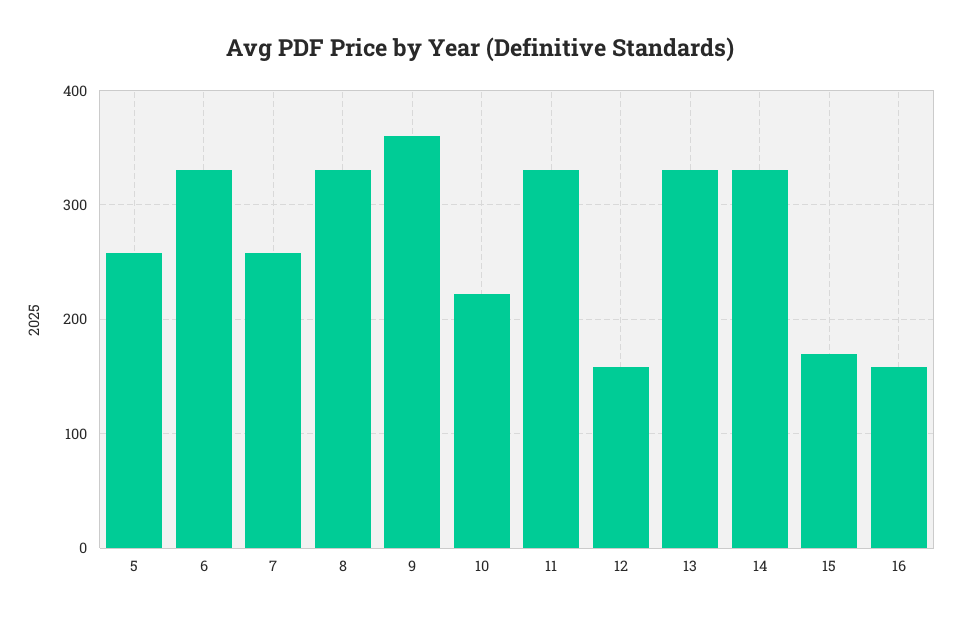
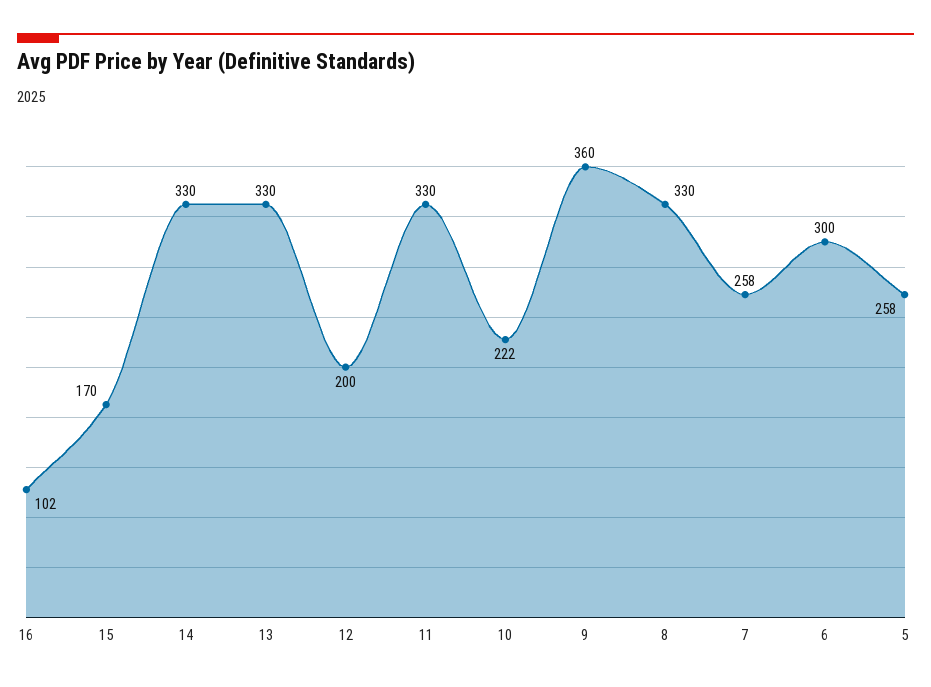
  {
    "5": 258,
-   "6": 330,
+   "6": 300,
    "7": 258,
    "8": 330,
    "9": 360,
    "10": 222,
    "11": 330,
-   "12": 160,
+   "12": 200,
    "13": 330,
    "14": 330,
    "15": 170,
-   "16": 160
+   "16": 102
  }

